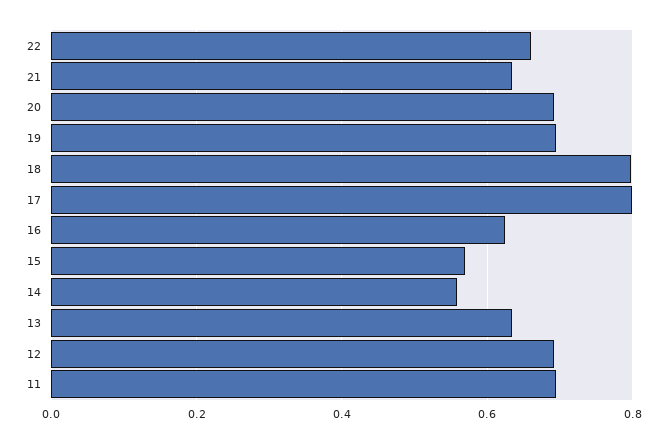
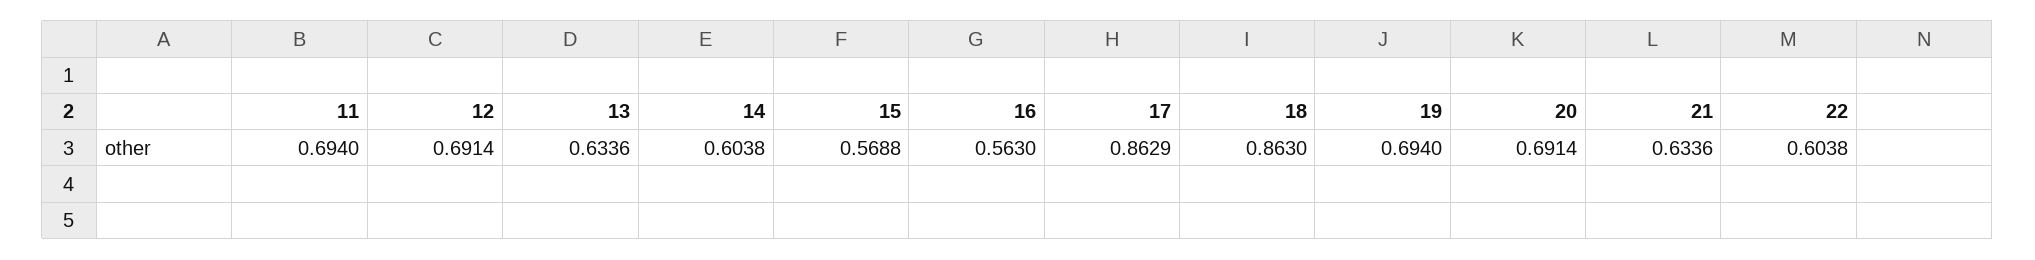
  {
-   "22": 0.66,
+   "22": 0.6038,
    "21": 0.6336,
    "20": 0.6914,
    "19": 0.694,
-   "18": 0.8,
+   "18": 0.863,
-   "17": 0.8,
+   "17": 0.8629,
-   "16": 0.62,
+   "16": 0.563,
    "15": 0.5688,
-   "14": 0.56,
+   "14": 0.6038,
    "13": 0.6336,
    "12": 0.6914,
    "11": 0.694
  }

